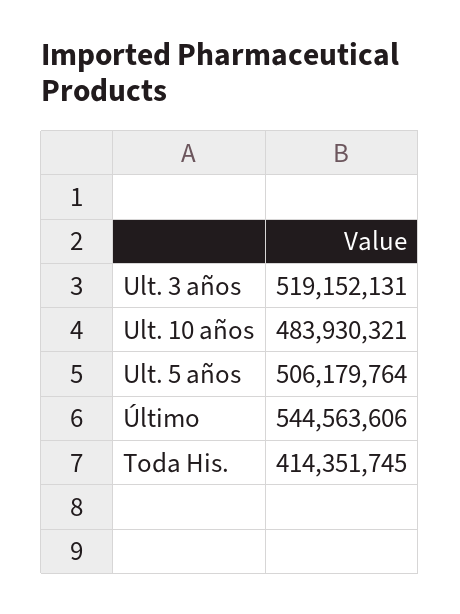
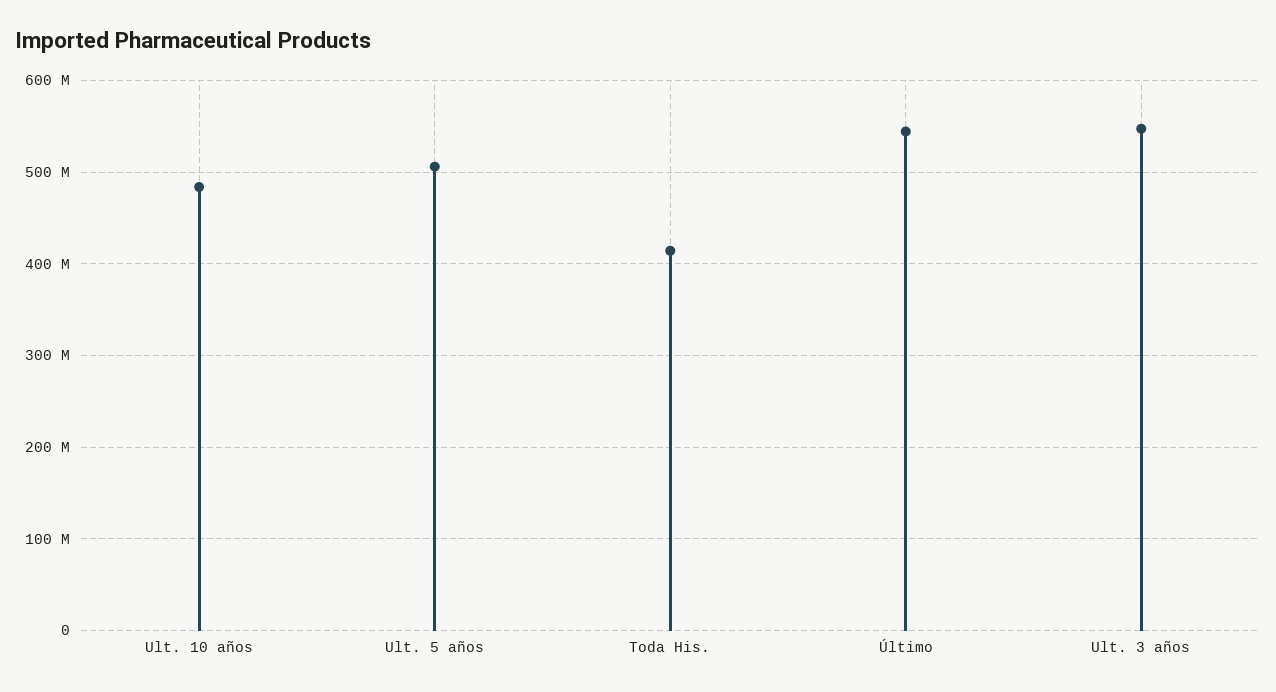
  {
-   "Ult. 3 años": 519152131,
+   "Ult. 3 años": 550000000,
    "Ult. 10 años": 483930321,
    "Ult. 5 años": 506179764,
    "Último": 544563606,
    "Toda His.": 414351745
  }

